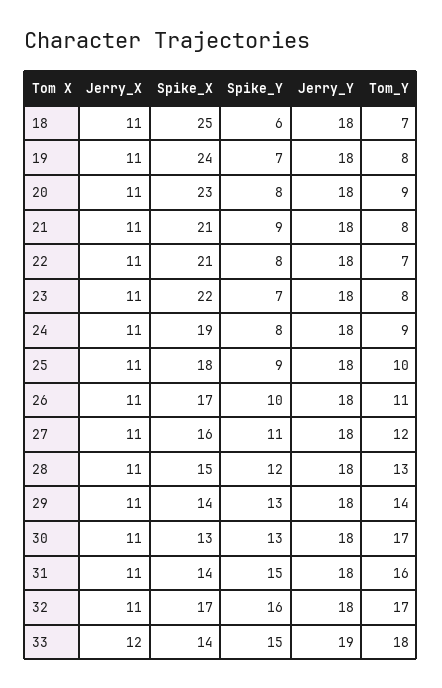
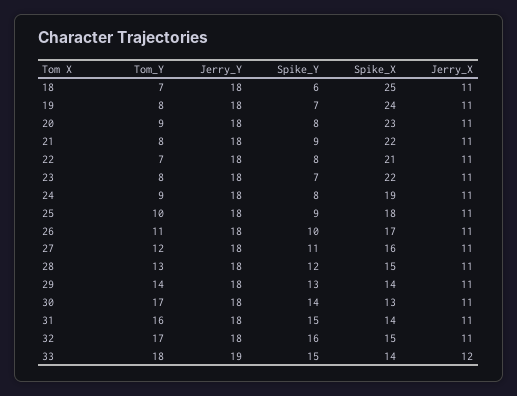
  {
    "Jerry_X": {
      "18": 11,
      "19": 11,
      "20": 11,
      "21": 11,
      "22": 11,
      "23": 11,
      "24": 11,
      "25": 11,
      "26": 11,
      "27": 11,
      "28": 11,
      "29": 11,
      "30": 11,
      "31": 11,
      "32": 11,
      "33": 12
    },
    "Spike_X": {
      "18": 25,
      "19": 24,
      "20": 23,
-     "21": 21,
+     "21": 22,
      "22": 21,
      "23": 22,
      "24": 19,
      "25": 18,
      "26": 17,
      "27": 16,
      "28": 15,
      "29": 14,
      "30": 13,
      "31": 14,
-     "32": 17,
+     "32": 15,
      "33": 14
    },
    "Spike_Y": {
      "18": 6,
      "19": 7,
      "20": 8,
      "21": 9,
      "22": 8,
      "23": 7,
      "24": 8,
      "25": 9,
      "26": 10,
      "27": 11,
      "28": 12,
      "29": 13,
-     "30": 13,
+     "30": 14,
      "31": 15,
      "32": 16,
      "33": 15
    },
    "Jerry_Y": {
      "18": 18,
      "19": 18,
      "20": 18,
      "21": 18,
      "22": 18,
      "23": 18,
      "24": 18,
      "25": 18,
      "26": 18,
      "27": 18,
      "28": 18,
      "29": 18,
      "30": 18,
      "31": 18,
      "32": 18,
      "33": 19
    },
    "Tom_Y": {
      "18": 7,
      "19": 8,
      "20": 9,
      "21": 8,
      "22": 7,
      "23": 8,
      "24": 9,
      "25": 10,
      "26": 11,
      "27": 12,
      "28": 13,
      "29": 14,
      "30": 17,
      "31": 16,
      "32": 17,
      "33": 18
    }
  }

